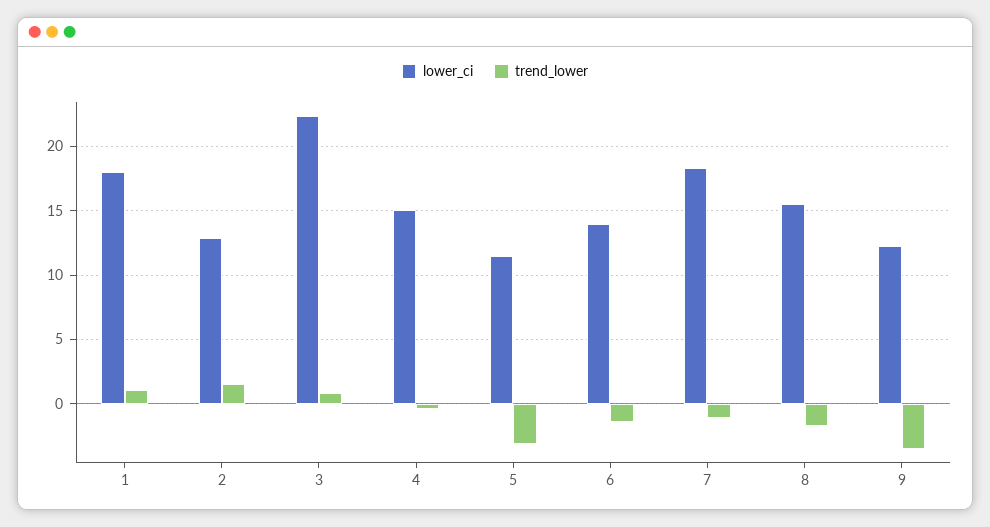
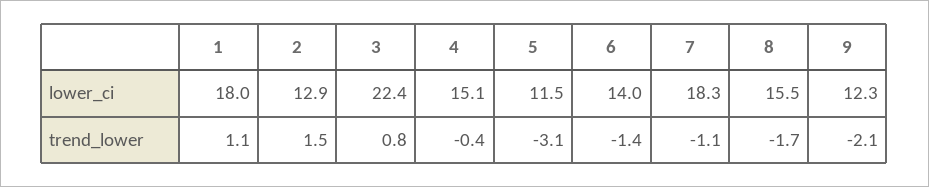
  {
    "lower_ci": {
      "1": 18,
      "2": 12.9,
      "3": 22.4,
      "4": 15.1,
      "5": 11.5,
      "6": 14,
      "7": 18.3,
      "8": 15.5,
      "9": 12.3
    },
    "trend_lower": {
      "1": 1.1,
      "2": 1.5,
      "3": 0.8,
      "4": -0.4,
      "5": -3.1,
      "6": -1.4,
      "7": -1.1,
      "8": -1.7,
-     "9": -3.5
+     "9": -2.1
    }
  }

